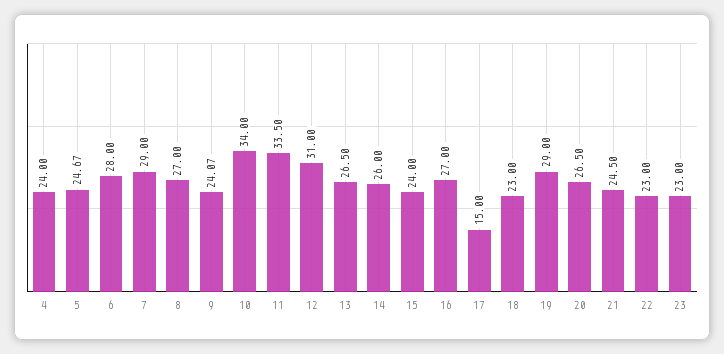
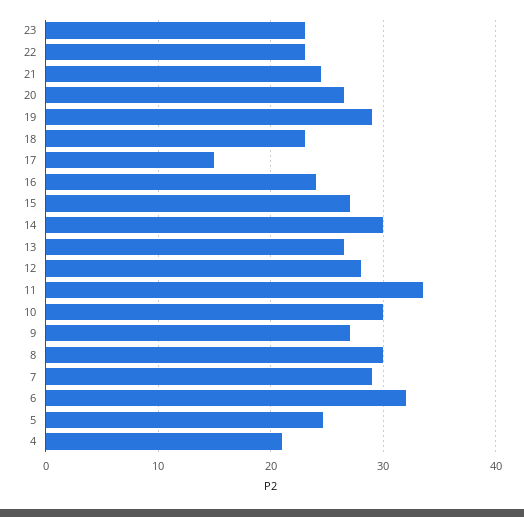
  {
-   "4": 24,
+   "4": 21,
    "5": 24.67,
-   "6": 28,
+   "6": 32,
    "7": 29,
-   "8": 27,
+   "8": 30,
-   "9": 24.07,
+   "9": 27,
-   "10": 34,
+   "10": 30,
    "11": 33.5,
-   "12": 31,
+   "12": 28,
    "13": 26.5,
-   "14": 26,
+   "14": 30,
-   "15": 24,
+   "15": 27,
-   "16": 27,
+   "16": 24,
    "17": 15,
    "18": 23,
    "19": 29,
    "20": 26.5,
    "21": 24.5,
    "22": 23,
    "23": 23
  }

